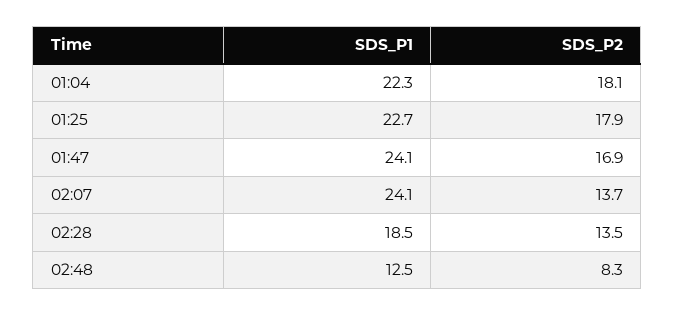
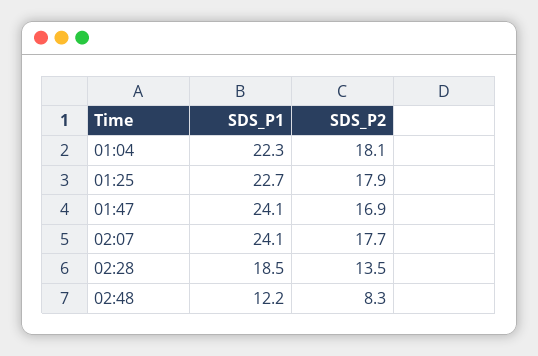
  {
    "SDS_P1": {
      "01:04": 22.3,
      "01:25": 22.7,
      "01:47": 24.1,
      "02:07": 24.1,
      "02:28": 18.5,
-     "02:48": 12.5
+     "02:48": 12.2
    },
    "SDS_P2": {
      "01:04": 18.1,
      "01:25": 17.9,
      "01:47": 16.9,
-     "02:07": 13.7,
+     "02:07": 17.7,
      "02:28": 13.5,
      "02:48": 8.3
    }
  }

